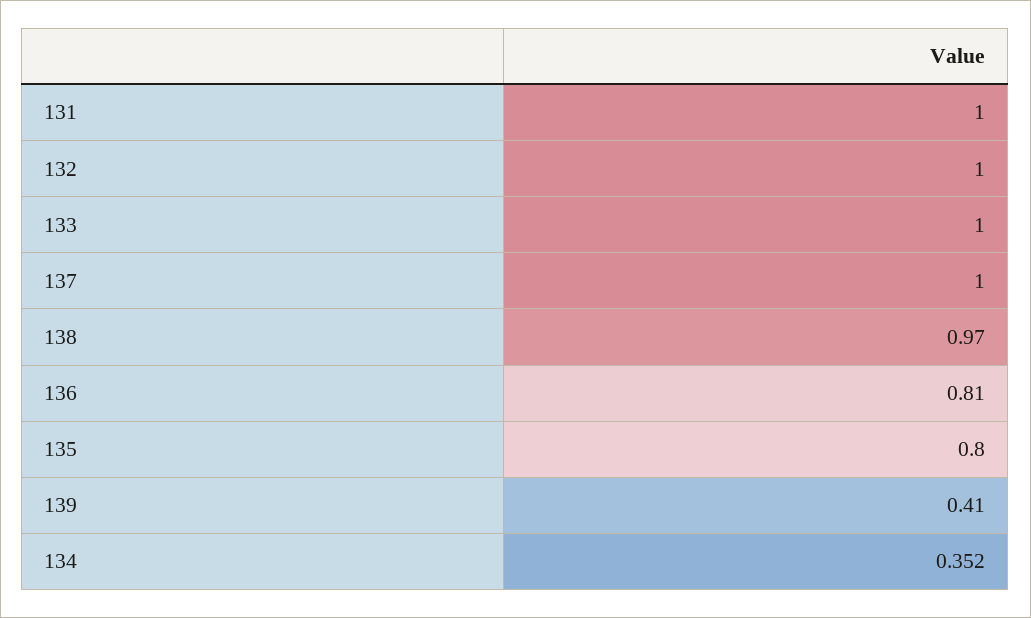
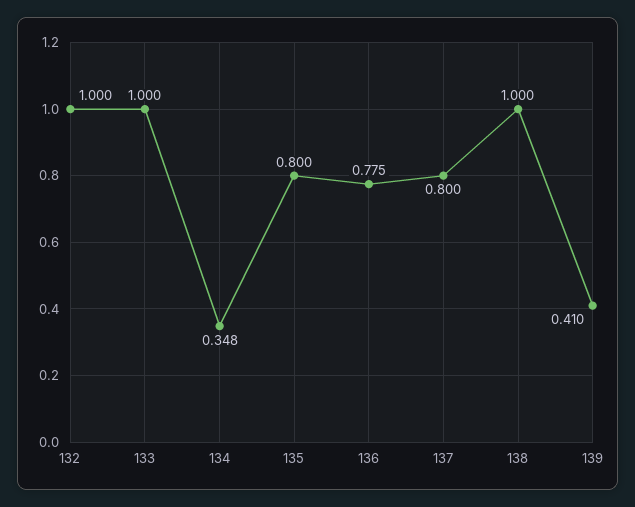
  {
-   "131": 1,
    "132": 1,
    "133": 1,
-   "137": 1,
+   "137": 0.8,
-   "138": 0.97,
+   "138": 1,
-   "136": 0.81,
+   "136": 0.775,
    "135": 0.8,
    "139": 0.41,
-   "134": 0.352
+   "134": 0.348
  }

